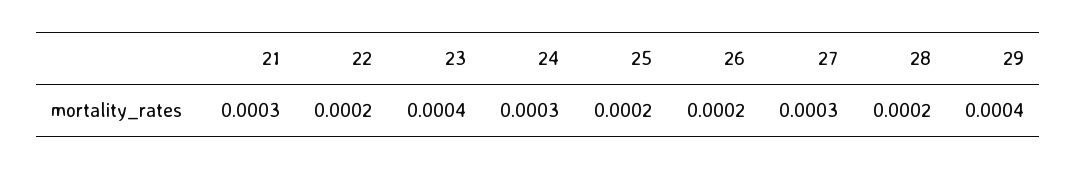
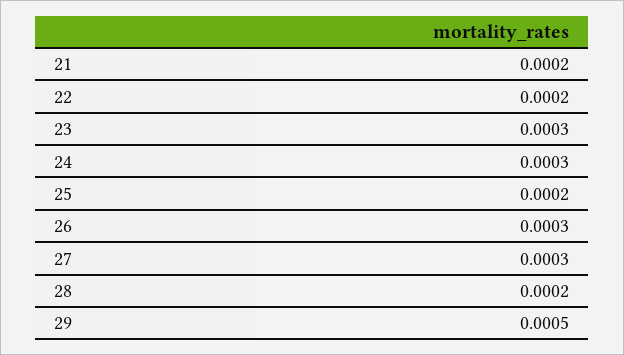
  {
-   "21": 0.0003,
+   "21": 0.0002,
    "22": 0.0002,
-   "23": 0.0004,
+   "23": 0.0003,
    "24": 0.0003,
    "25": 0.0002,
-   "26": 0.0002,
+   "26": 0.0003,
    "27": 0.0003,
    "28": 0.0002,
-   "29": 0.0004
+   "29": 0.0005
  }

